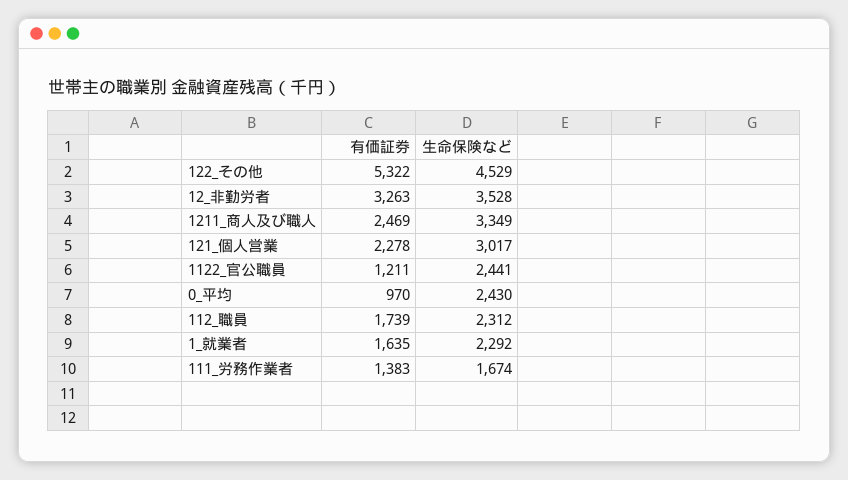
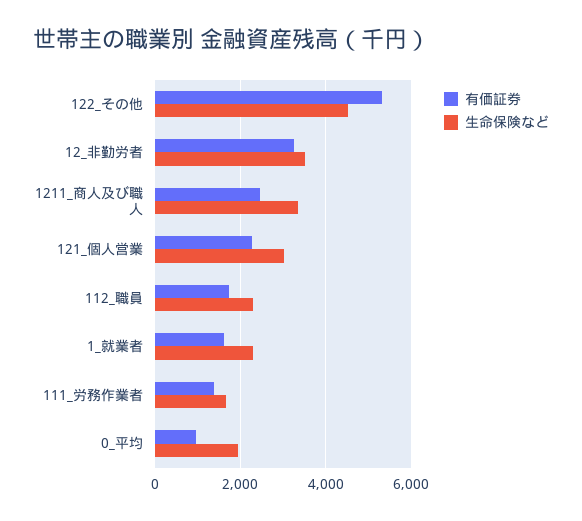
  {
    "有価証券": {
      "122_その他": 5322,
      "12_非勤労者": 3263,
      "1211_商人及び職人": 2469,
      "121_個人営業": 2278,
-     "1122_官公職員": 1211,
      "0_平均": 970,
      "112_職員": 1739,
      "1_就業者": 1635,
      "111_労務作業者": 1383
    },
    "生命保険など": {
      "122_その他": 4529,
      "12_非勤労者": 3528,
      "1211_商人及び職人": 3349,
      "121_個人営業": 3017,
-     "1122_官公職員": 2441,
-     "0_平均": 2430,
+     "0_平均": 2000,
      "112_職員": 2312,
      "1_就業者": 2292,
      "111_労務作業者": 1674
    }
  }

